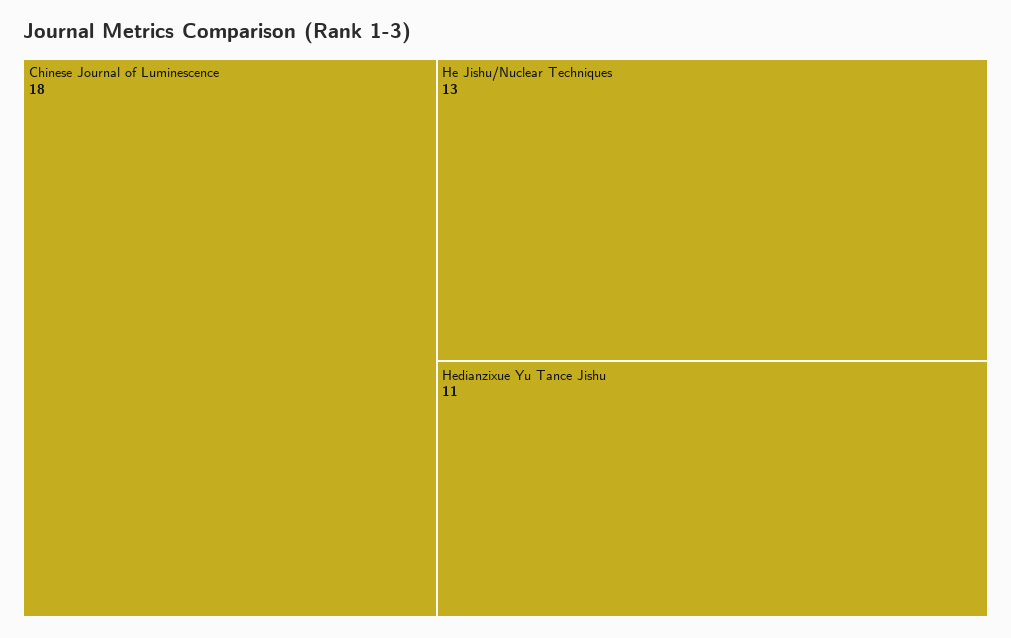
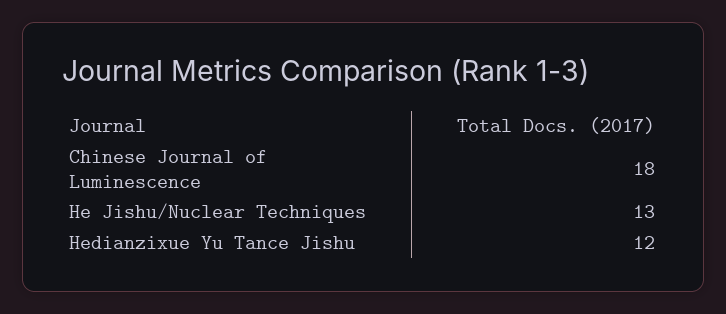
  {
    "Chinese Journal of Luminescence": 18,
    "He Jishu/Nuclear Techniques": 13,
-   "Hedianzixue Yu Tance Jishu": 11
+   "Hedianzixue Yu Tance Jishu": 12
  }

